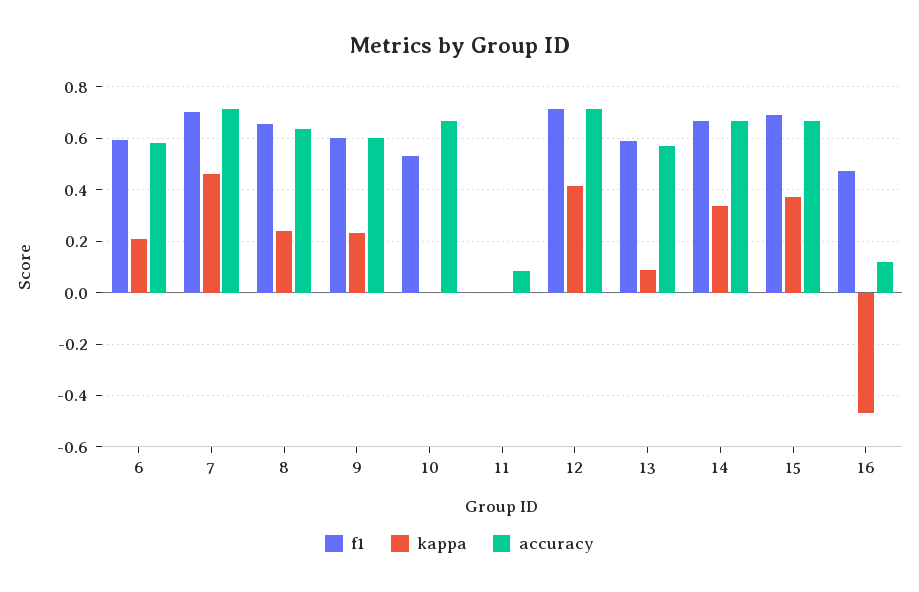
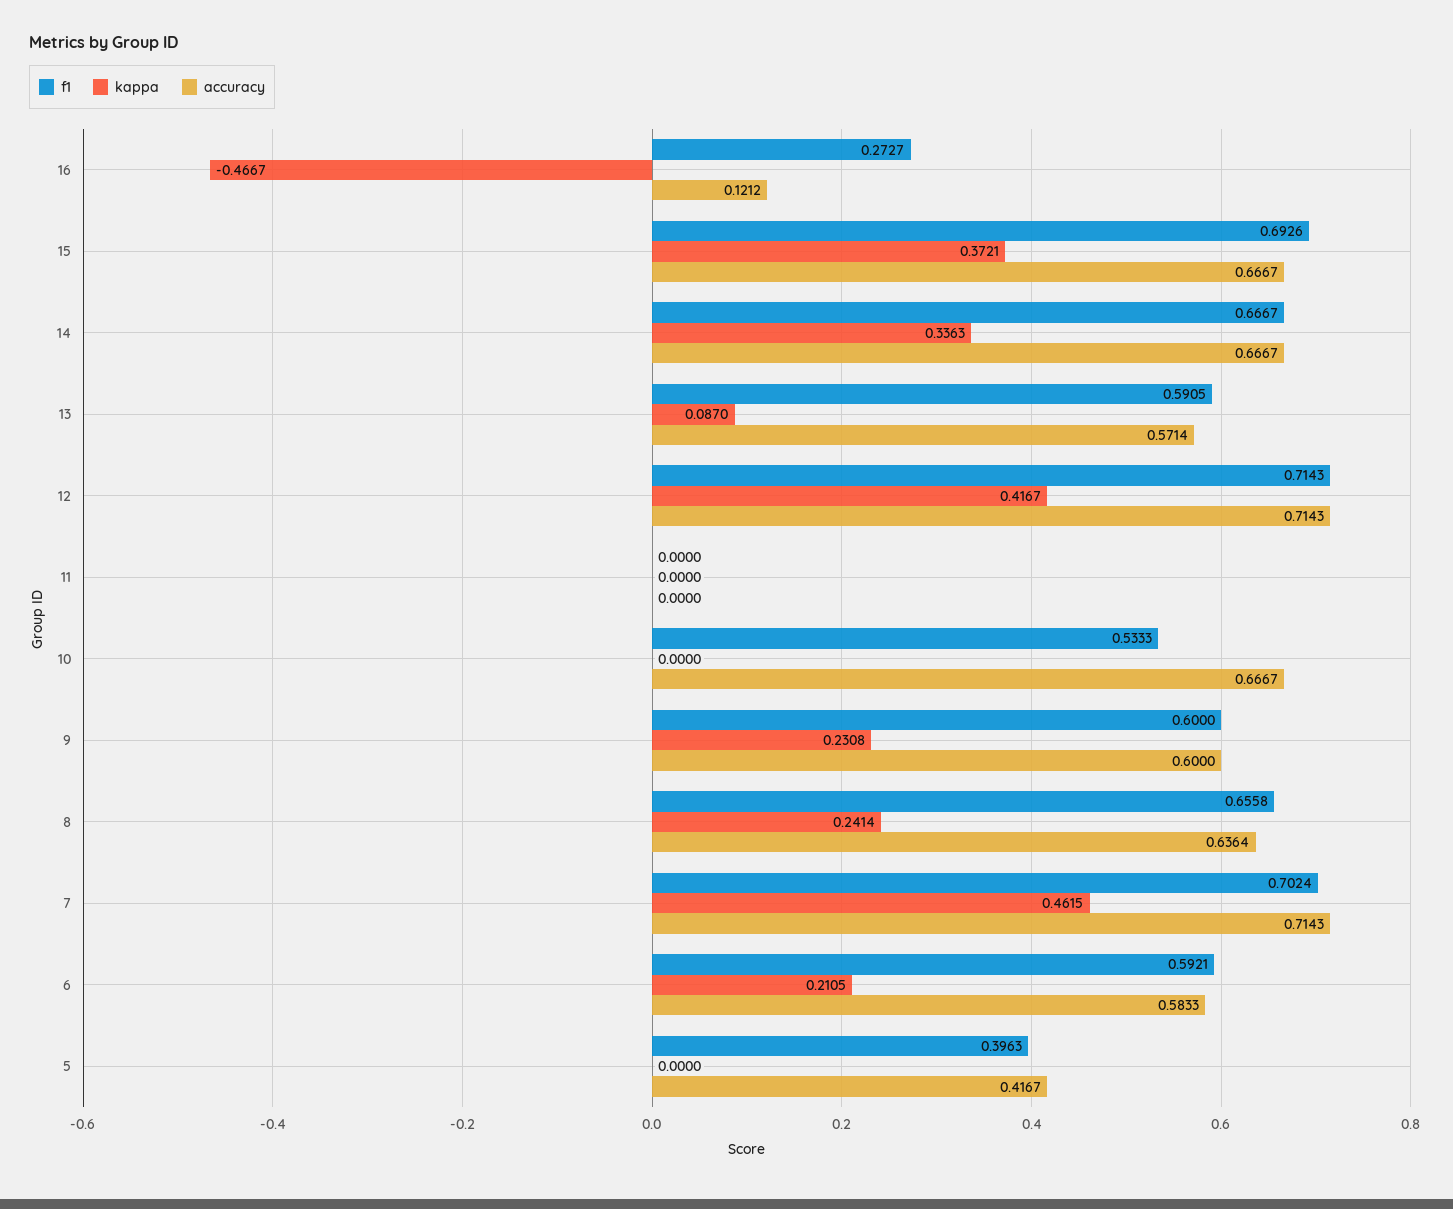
  {
    "f1": {
      "6": 0.5921,
      "7": 0.7024,
      "8": 0.6558,
      "9": 0.6,
      "10": 0.5333,
      "11": 0,
      "12": 0.7143,
      "13": 0.5905,
      "14": 0.6667,
      "15": 0.6926,
-     "16": 0.475
+     "16": 0.2727,
+     "5": 0.3963
    },
    "kappa": {
      "6": 0.2105,
      "7": 0.4615,
      "8": 0.2414,
      "9": 0.2308,
      "10": 0,
      "11": 0,
      "12": 0.4167,
      "13": 0.087,
      "14": 0.3363,
      "15": 0.3721,
-     "16": -0.4667
+     "16": -0.4667,
+     "5": 0
    },
    "accuracy": {
      "6": 0.5833,
      "7": 0.7143,
      "8": 0.6364,
      "9": 0.6,
      "10": 0.6667,
-     "11": 0.075,
+     "11": 0,
      "12": 0.7143,
      "13": 0.5714,
      "14": 0.6667,
      "15": 0.6667,
-     "16": 0.1212
+     "16": 0.1212,
+     "5": 0.4167
    }
  }

